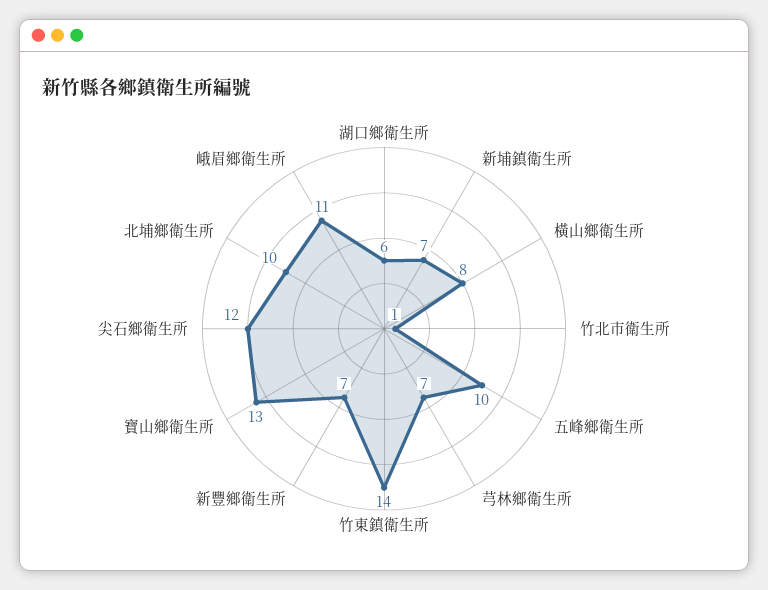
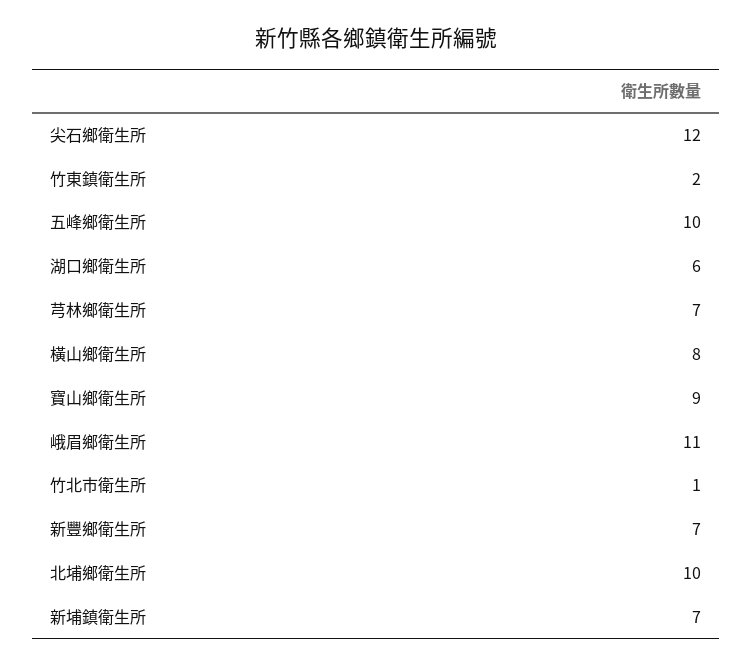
  {
    "湖口鄉衛生所": 6,
    "新埔鎮衛生所": 7,
    "橫山鄉衛生所": 8,
    "竹北市衛生所": 1,
    "五峰鄉衛生所": 10,
    "芎林鄉衛生所": 7,
-   "竹東鎮衛生所": 14,
+   "竹東鎮衛生所": 2,
    "新豐鄉衛生所": 7,
-   "寶山鄉衛生所": 13,
+   "寶山鄉衛生所": 9,
    "尖石鄉衛生所": 12,
    "北埔鄉衛生所": 10,
    "峨眉鄉衛生所": 11
  }

